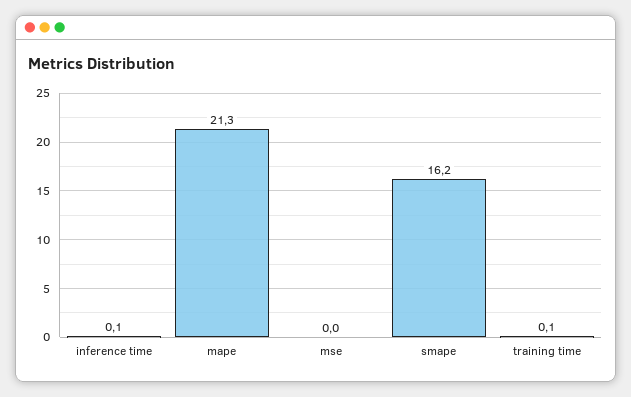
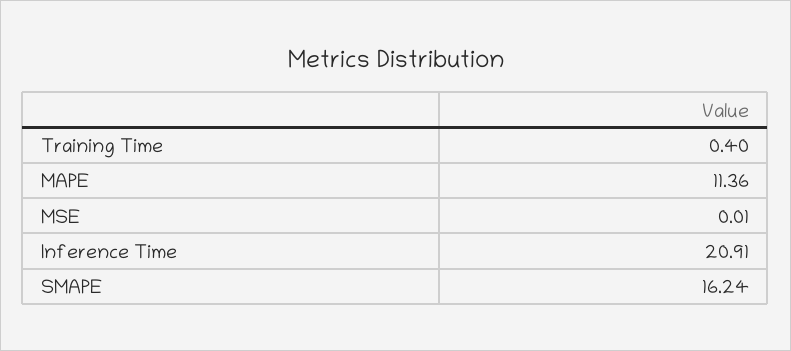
  {
-   "inference time": 0.1,
+   "inference time": 20.91,
-   "mape": 21.3,
+   "mape": 11.36,
    "mse": 0.01,
    "smape": 16.24,
-   "training time": 0.1
+   "training time": 0.4
  }

